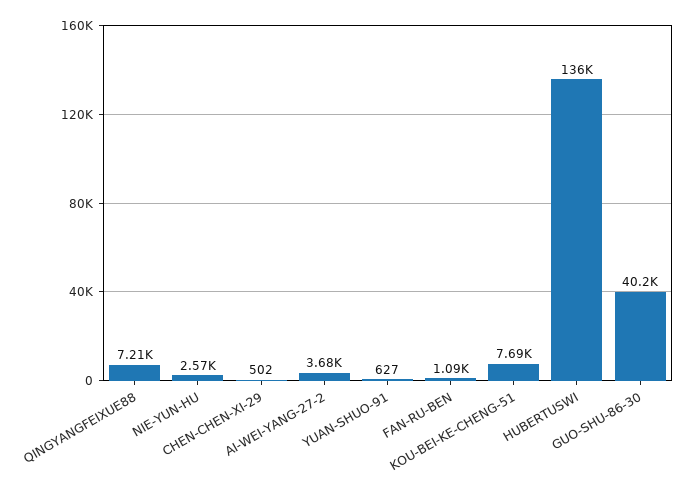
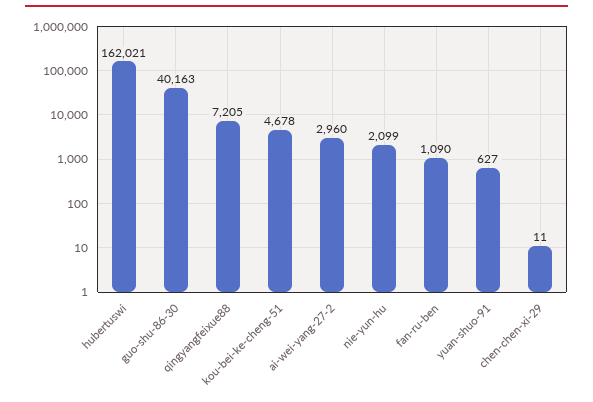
  {
    "QINGYANGFEIXUE88": 7205,
-   "NIE-YUN-HU": 2570,
+   "NIE-YUN-HU": 2099,
-   "CHEN-CHEN-XI-29": 502,
+   "CHEN-CHEN-XI-29": 11,
-   "AI-WEI-YANG-27-2": 3680,
+   "AI-WEI-YANG-27-2": 2960,
    "YUAN-SHUO-91": 627,
    "FAN-RU-BEN": 1090,
-   "KOU-BEI-KE-CHENG-51": 7690,
+   "KOU-BEI-KE-CHENG-51": 4678,
-   "HUBERTUSWI": 136000,
+   "HUBERTUSWI": 162021,
    "GUO-SHU-86-30": 40163
  }

